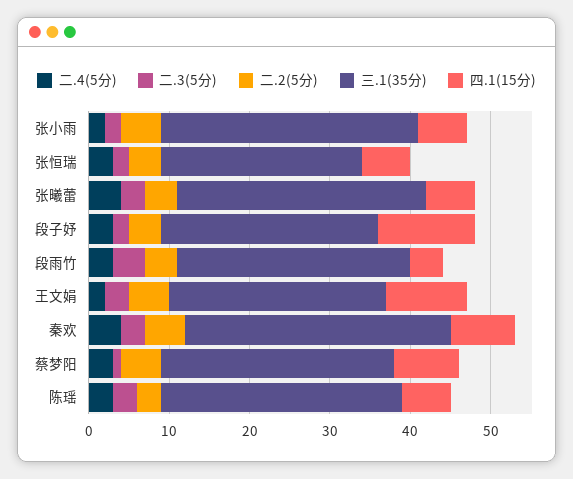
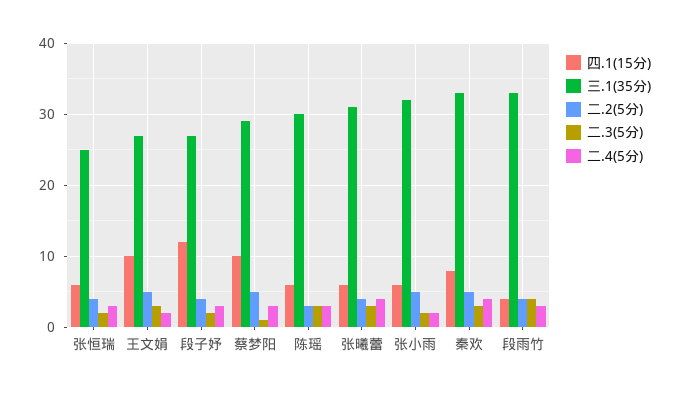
  {
    "二.4(5分)": {
      "张小雨": 2,
      "张恒瑞": 3,
      "张曦蕾": 4,
      "段子妤": 3,
      "段雨竹": 3,
      "王文娟": 2,
      "秦欢": 4,
      "蔡梦阳": 3,
      "陈瑶": 3
    },
    "二.3(5分)": {
      "张小雨": 2,
      "张恒瑞": 2,
      "张曦蕾": 3,
      "段子妤": 2,
      "段雨竹": 4,
      "王文娟": 3,
      "秦欢": 3,
      "蔡梦阳": 1,
      "陈瑶": 3
    },
    "二.2(5分)": {
      "张小雨": 5,
      "张恒瑞": 4,
      "张曦蕾": 4,
      "段子妤": 4,
      "段雨竹": 4,
      "王文娟": 5,
      "秦欢": 5,
      "蔡梦阳": 5,
      "陈瑶": 3
    },
    "三.1(35分)": {
      "张小雨": 32,
      "张恒瑞": 25,
      "张曦蕾": 31,
      "段子妤": 27,
-     "段雨竹": 29,
+     "段雨竹": 33,
      "王文娟": 27,
      "秦欢": 33,
      "蔡梦阳": 29,
      "陈瑶": 30
    },
    "四.1(15分)": {
      "张小雨": 6,
      "张恒瑞": 6,
      "张曦蕾": 6,
      "段子妤": 12,
      "段雨竹": 4,
      "王文娟": 10,
      "秦欢": 8,
-     "蔡梦阳": 8,
+     "蔡梦阳": 10,
      "陈瑶": 6
    }
  }

